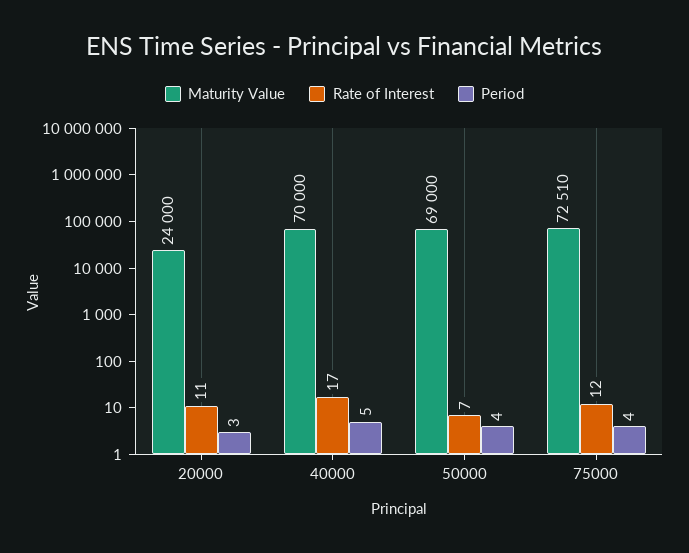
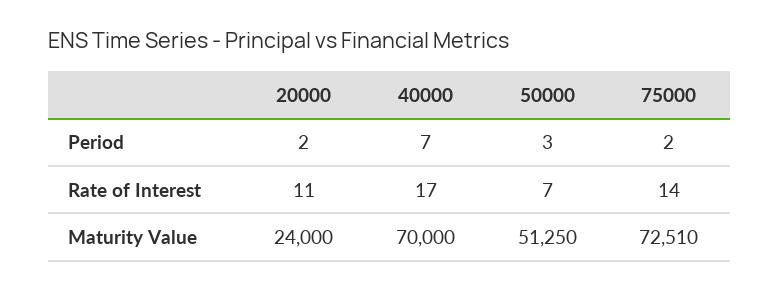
  {
    "Maturity Value": {
      "20000": 24000,
      "40000": 70000,
-     "50000": 69000,
+     "50000": 51250,
      "75000": 72510
    },
    "Rate of Interest": {
      "20000": 11,
      "40000": 17,
      "50000": 7,
-     "75000": 12
+     "75000": 14
    },
    "Period": {
-     "20000": 3,
+     "20000": 2,
-     "40000": 5,
+     "40000": 7,
-     "50000": 4,
+     "50000": 3,
-     "75000": 4
+     "75000": 2
    }
  }

